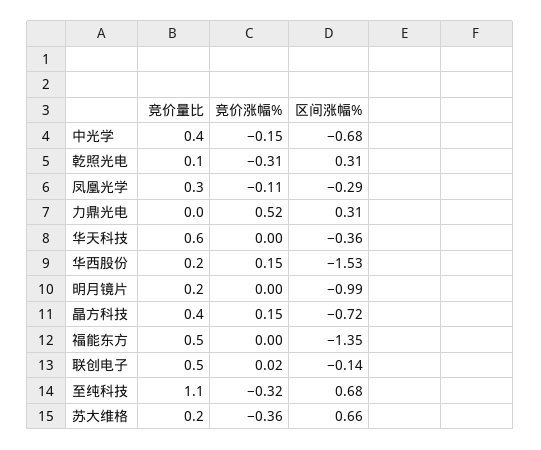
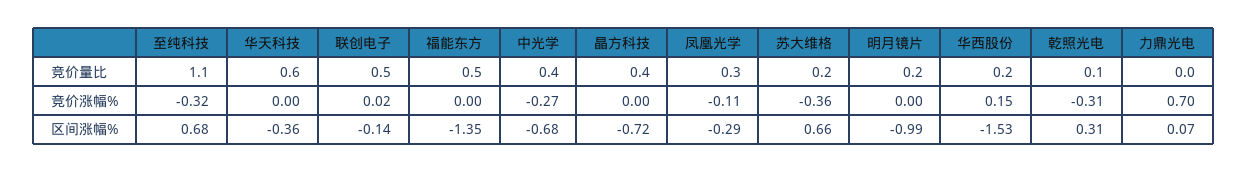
  {
    "竞价量比": {
      "中光学": 0.4,
      "乾照光电": 0.1,
      "凤凰光学": 0.3,
      "力鼎光电": 0,
      "华天科技": 0.6,
      "华西股份": 0.2,
      "明月镜片": 0.2,
      "晶方科技": 0.4,
      "福能东方": 0.5,
      "联创电子": 0.5,
      "至纯科技": 1.1,
      "苏大维格": 0.2
    },
    "竞价涨幅%": {
-     "中光学": -0.15,
+     "中光学": -0.27,
      "乾照光电": -0.31,
      "凤凰光学": -0.11,
-     "力鼎光电": 0.52,
+     "力鼎光电": 0.7,
      "华天科技": 0,
      "华西股份": 0.15,
      "明月镜片": 0,
-     "晶方科技": 0.15,
+     "晶方科技": 0,
      "福能东方": 0,
      "联创电子": 0.02,
      "至纯科技": -0.32,
      "苏大维格": -0.36
    },
    "区间涨幅%": {
      "中光学": -0.68,
      "乾照光电": 0.31,
      "凤凰光学": -0.29,
-     "力鼎光电": 0.31,
+     "力鼎光电": 0.07,
      "华天科技": -0.36,
      "华西股份": -1.53,
      "明月镜片": -0.99,
      "晶方科技": -0.72,
      "福能东方": -1.35,
      "联创电子": -0.14,
      "至纯科技": 0.68,
      "苏大维格": 0.66
    }
  }

